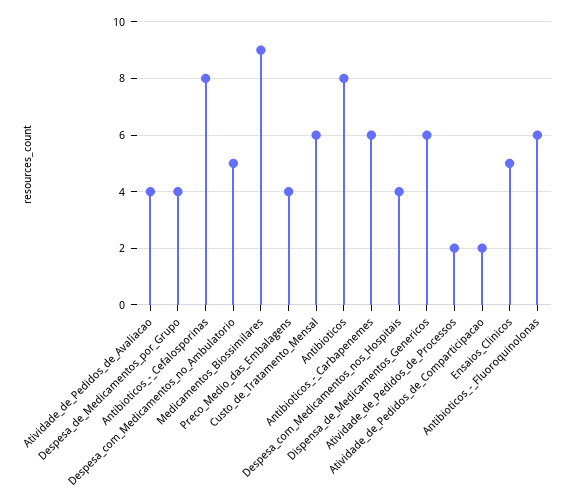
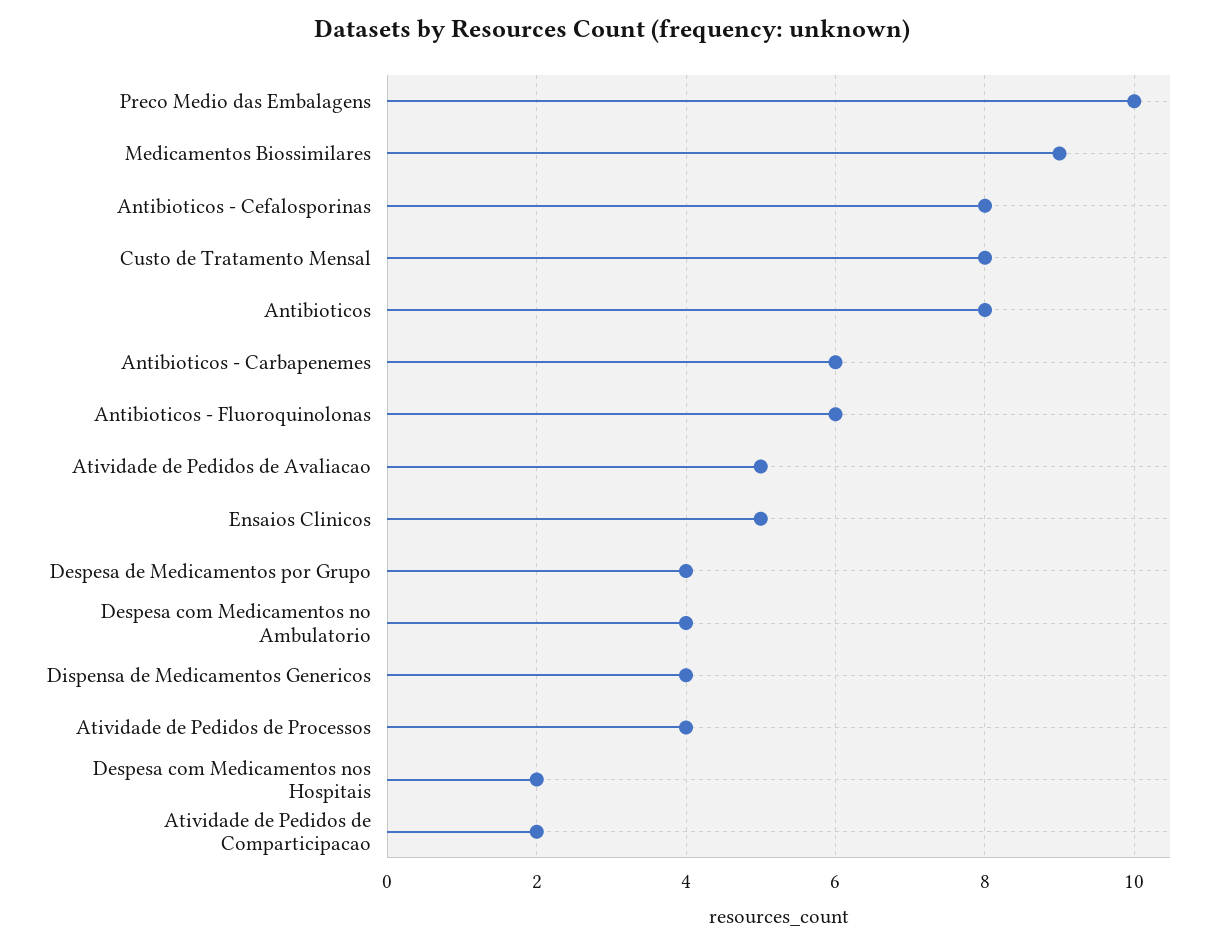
  {
-   "Atividade_de_Pedidos_de_Avaliacao": 4,
+   "Atividade_de_Pedidos_de_Avaliacao": 5,
    "Despesa_de_Medicamentos_por_Grupo": 4,
    "Antibioticos_-_Cefalosporinas": 8,
-   "Despesa_com_Medicamentos_no_Ambulatorio": 5,
+   "Despesa_com_Medicamentos_no_Ambulatorio": 4,
    "Medicamentos_Biossimilares": 9,
-   "Preco_Medio_das_Embalagens": 4,
+   "Preco_Medio_das_Embalagens": 10,
-   "Custo_de_Tratamento_Mensal": 6,
+   "Custo_de_Tratamento_Mensal": 8,
    "Antibioticos": 8,
    "Antibioticos_-_Carbapenemes": 6,
-   "Despesa_com_Medicamentos_nos_Hospitais": 4,
+   "Despesa_com_Medicamentos_nos_Hospitais": 2,
-   "Dispensa_de_Medicamentos_Genericos": 6,
+   "Dispensa_de_Medicamentos_Genericos": 4,
-   "Atividade_de_Pedidos_de_Processos": 2,
+   "Atividade_de_Pedidos_de_Processos": 4,
    "Atividade_de_Pedidos_de_Comparticipacao": 2,
    "Ensaios_Clinicos": 5,
    "Antibioticos_-_Fluoroquinolonas": 6
  }

